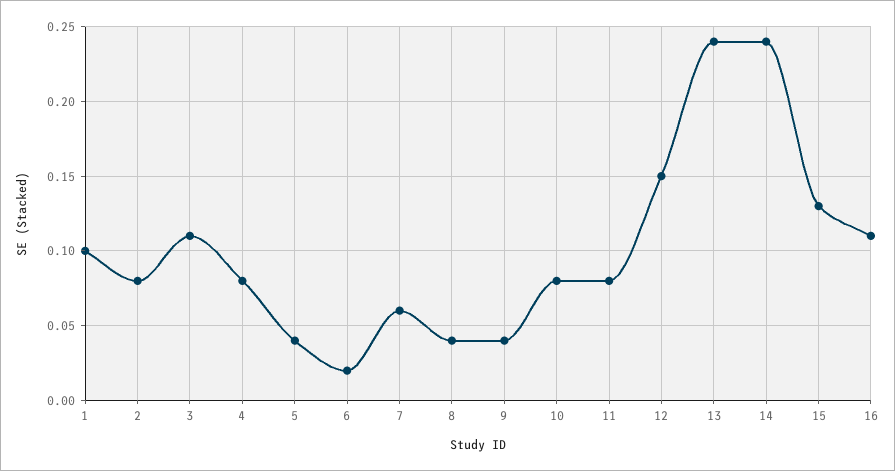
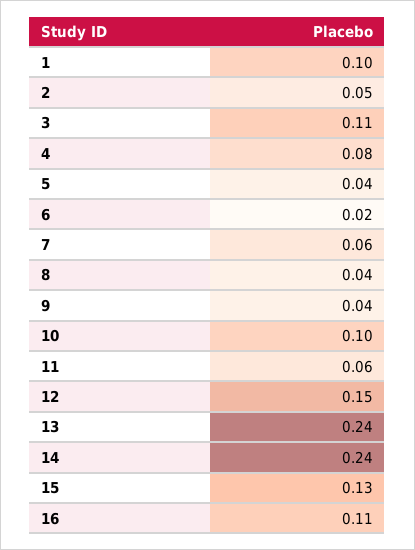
  {
    "1": 0.1,
-   "2": 0.08,
+   "2": 0.05,
    "3": 0.11,
    "4": 0.08,
    "5": 0.04,
    "6": 0.02,
    "7": 0.06,
    "8": 0.04,
    "9": 0.04,
-   "10": 0.08,
+   "10": 0.1,
-   "11": 0.08,
+   "11": 0.06,
    "12": 0.15,
    "13": 0.24,
    "14": 0.24,
    "15": 0.13,
    "16": 0.11
  }

